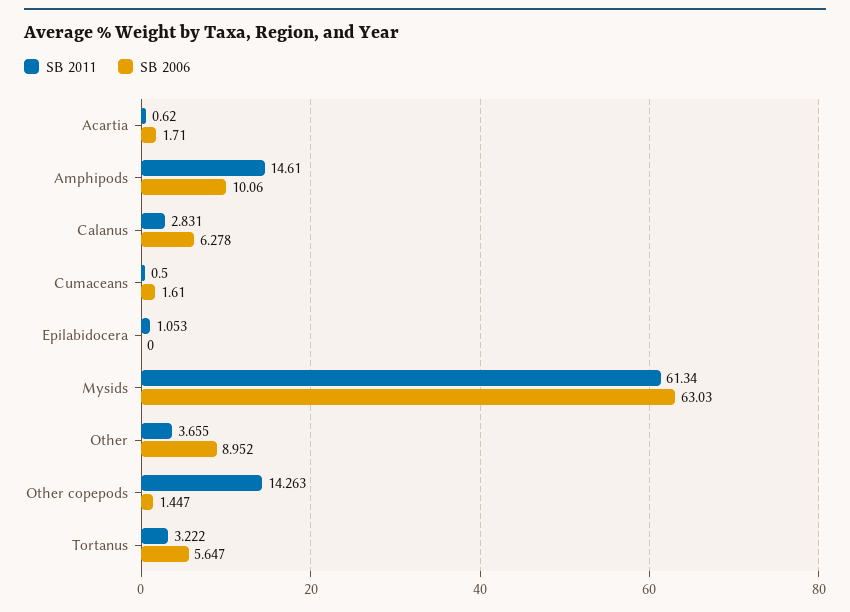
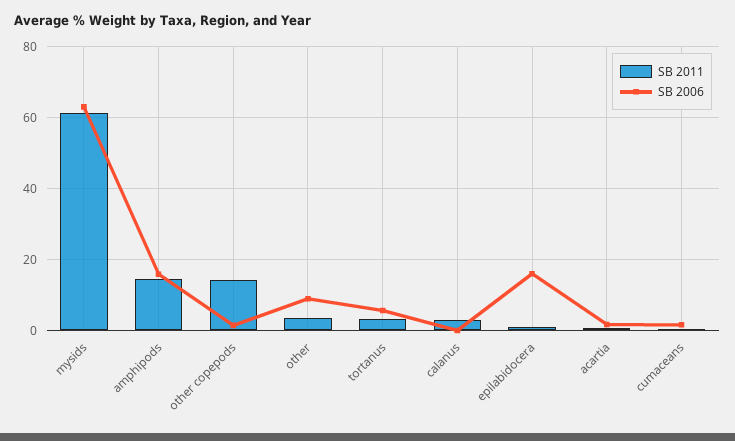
  {
    "SB 2011": {
      "Acartia": 0.62,
      "Amphipods": 14.61,
      "Calanus": 2.831,
      "Cumaceans": 0.5,
      "Epilabidocera": 1.053,
      "Mysids": 61.34,
      "Other": 3.655,
      "Other copepods": 14.263,
      "Tortanus": 3.222
    },
    "SB 2006": {
      "Acartia": 1.71,
-     "Amphipods": 10.06,
+     "Amphipods": 16,
-     "Calanus": 6.278,
+     "Calanus": 0,
      "Cumaceans": 1.61,
-     "Epilabidocera": 0,
+     "Epilabidocera": 16,
      "Mysids": 63.03,
      "Other": 8.952,
      "Other copepods": 1.447,
      "Tortanus": 5.647
    }
  }

